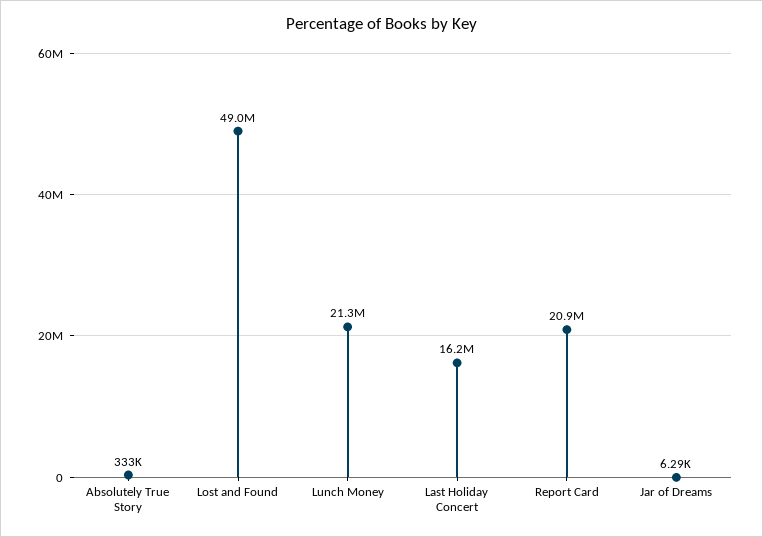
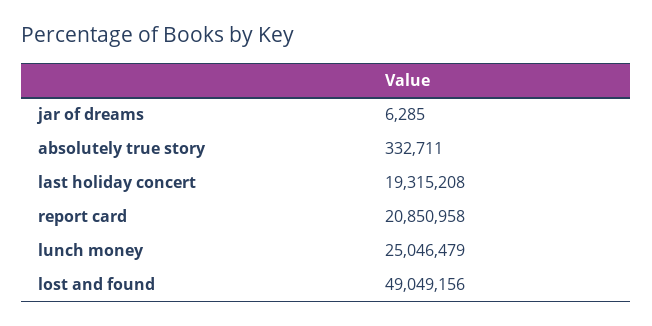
  {
    "Absolutely True Story": 332711,
    "Lost and Found": 49049156,
-   "Lunch Money": 21300000,
+   "Lunch Money": 25046479,
-   "Last Holiday Concert": 16200000,
+   "Last Holiday Concert": 19315208,
    "Report Card": 20850958,
    "Jar of Dreams": 6285
  }

